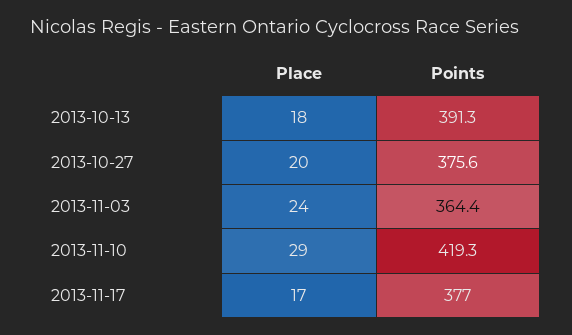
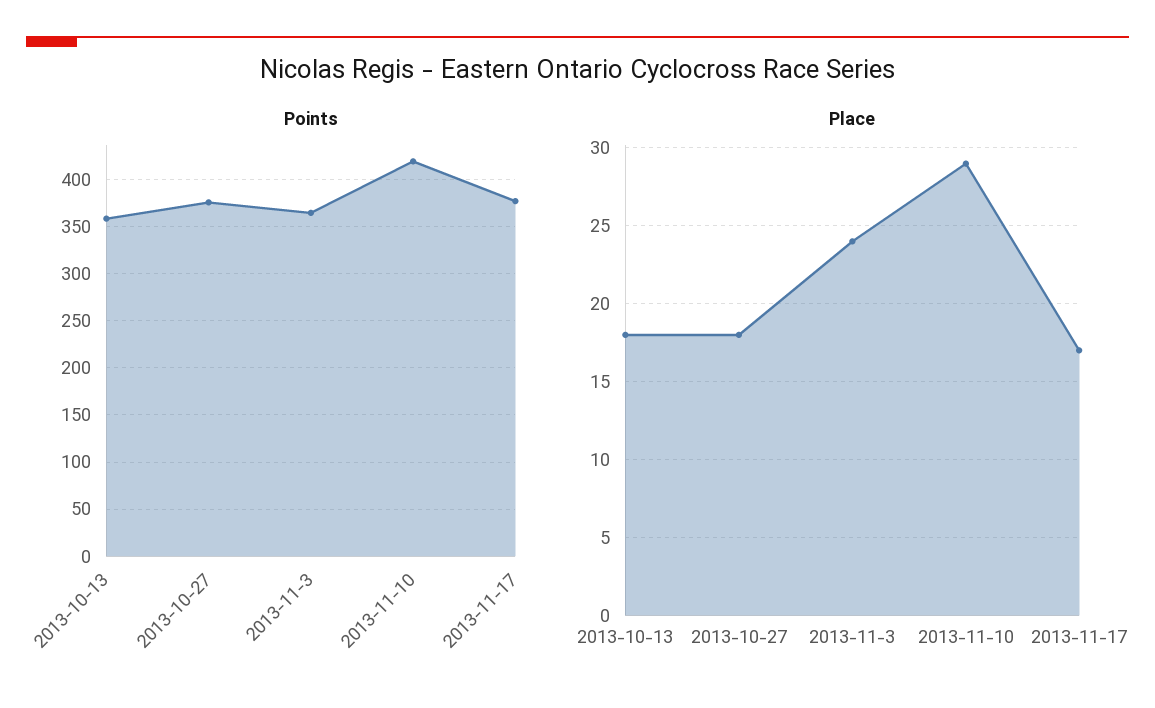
  {
    "Place": {
      "2013-10-13": 18,
-     "2013-10-27": 20,
+     "2013-10-27": 18,
      "2013-11-03": 24,
      "2013-11-10": 29,
      "2013-11-17": 17
    },
    "Points": {
-     "2013-10-13": 391.3,
+     "2013-10-13": 360,
      "2013-10-27": 375.6,
      "2013-11-03": 364.4,
      "2013-11-10": 419.3,
      "2013-11-17": 377
    }
  }

